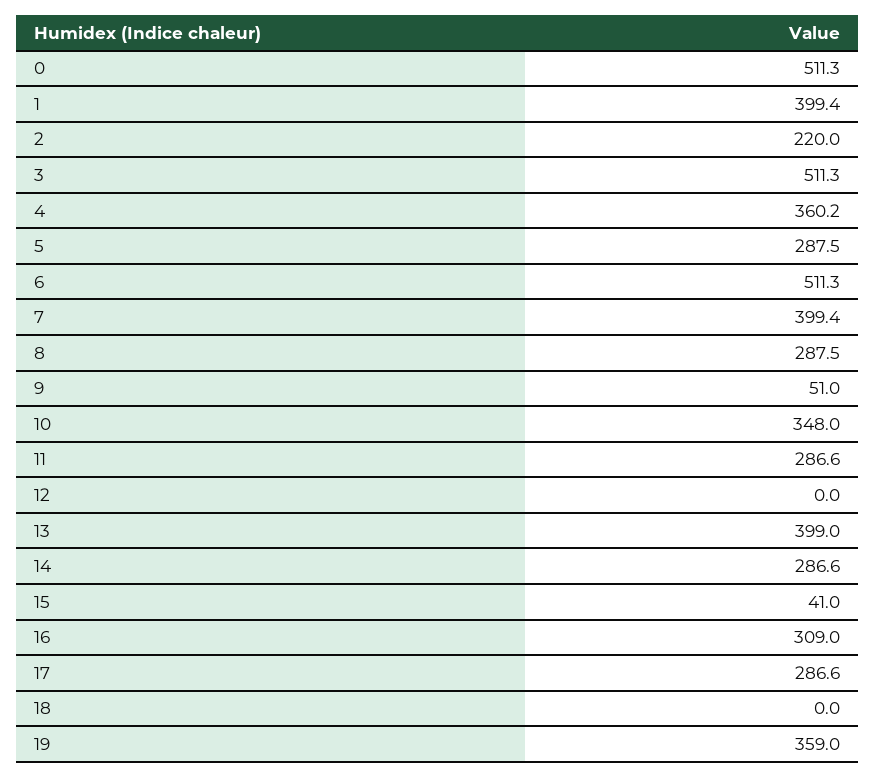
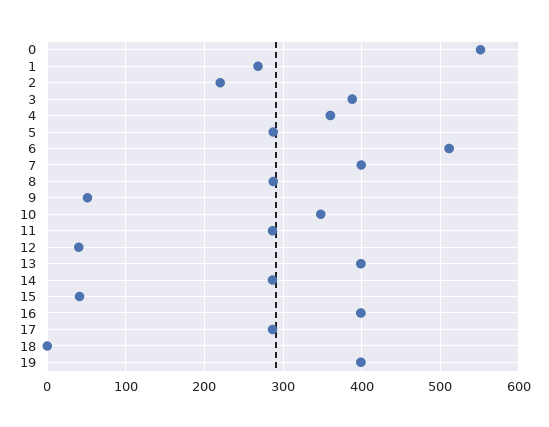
  {
-   "0": 511.3,
+   "0": 550,
-   "1": 399.4,
+   "1": 270,
    "2": 220,
-   "3": 511.3,
+   "3": 390,
    "4": 360.2,
    "5": 287.5,
    "6": 511.3,
    "7": 399.4,
    "8": 287.5,
    "9": 51,
    "10": 348,
    "11": 286.6,
-   "12": 0,
+   "12": 40,
    "13": 399,
    "14": 286.6,
    "15": 41,
-   "16": 309,
+   "16": 400,
    "17": 286.6,
    "18": 0,
-   "19": 359
+   "19": 400
  }

